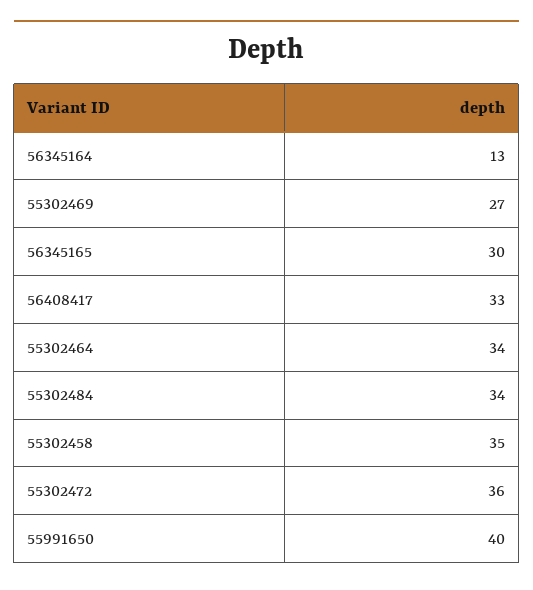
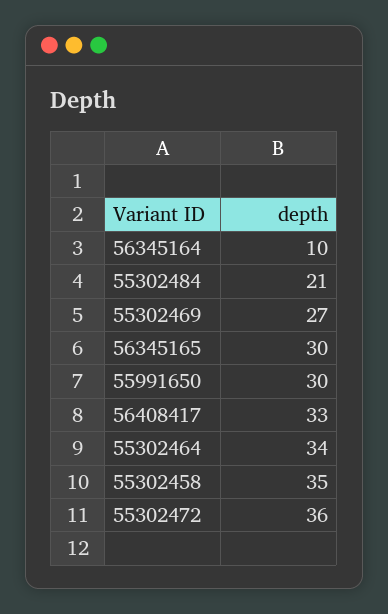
  {
-   "56345164": 13,
+   "56345164": 10,
    "55302469": 27,
    "56345165": 30,
    "56408417": 33,
    "55302464": 34,
-   "55302484": 34,
+   "55302484": 21,
    "55302458": 35,
    "55302472": 36,
-   "55991650": 40
+   "55991650": 30
  }

